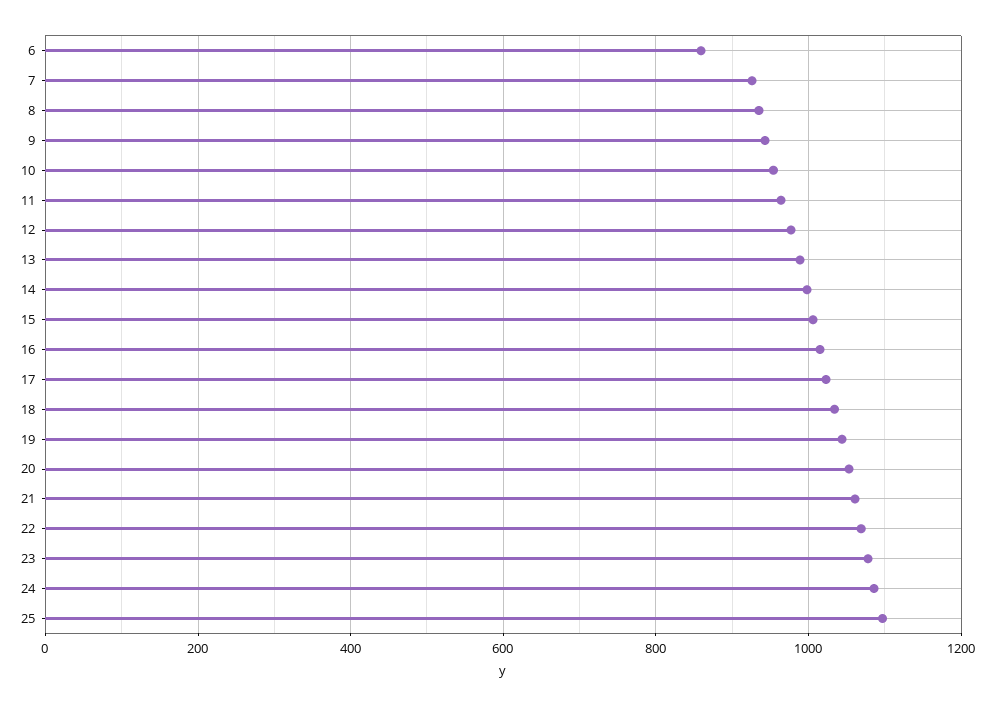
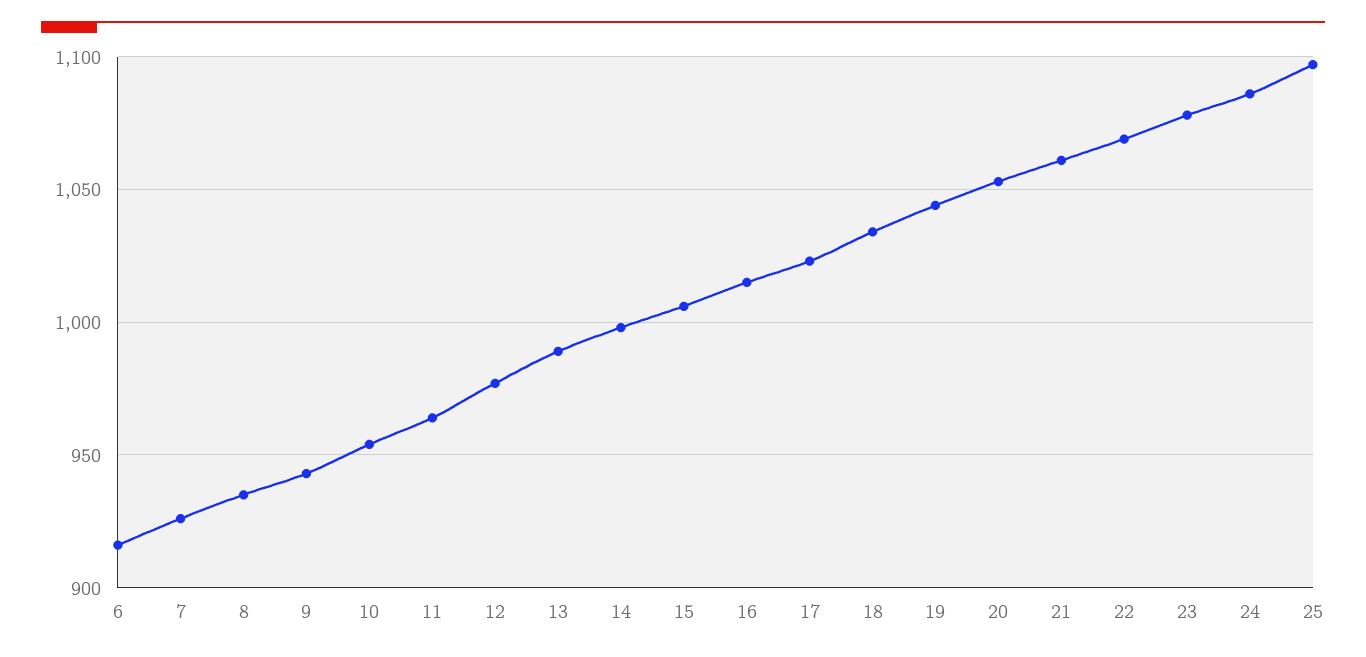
  {
-   "6": 860,
+   "6": 915,
    "7": 925,
    "8": 935,
    "9": 945,
    "10": 955,
    "11": 965,
    "12": 975,
    "13": 990,
    "14": 1000,
    "15": 1005,
    "16": 1015,
    "17": 1025,
    "18": 1035,
    "19": 1045,
    "20": 1055,
    "21": 1060,
    "22": 1070,
    "23": 1080,
    "24": 1085,
    "25": 1095
  }

